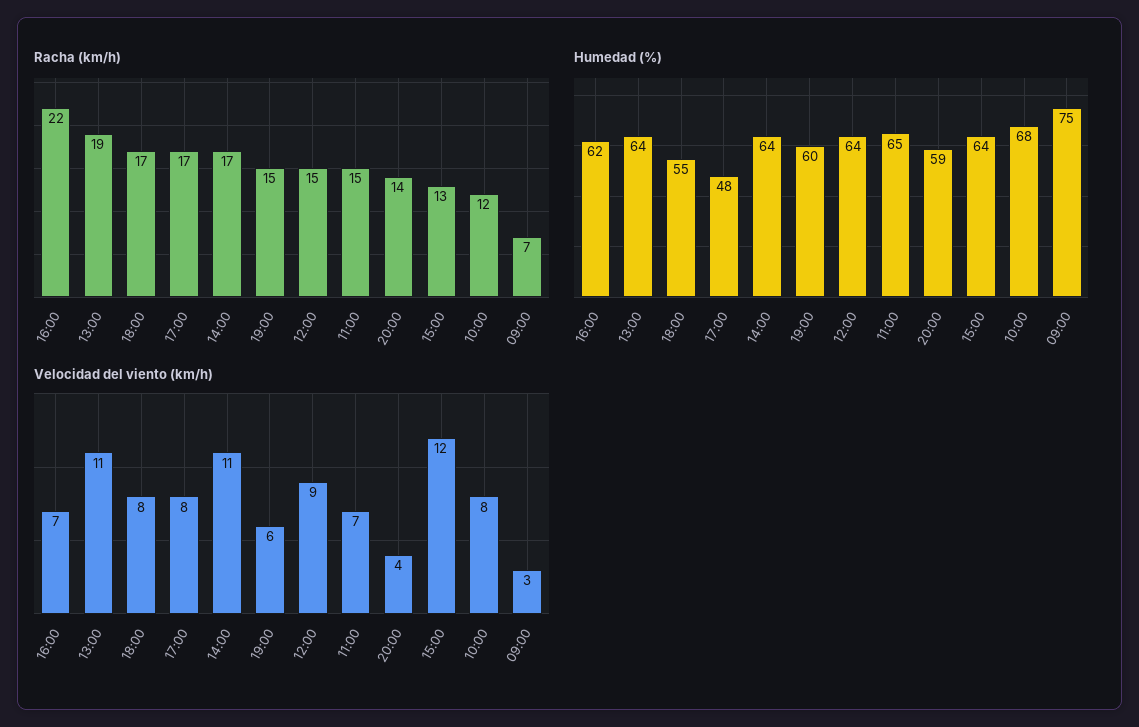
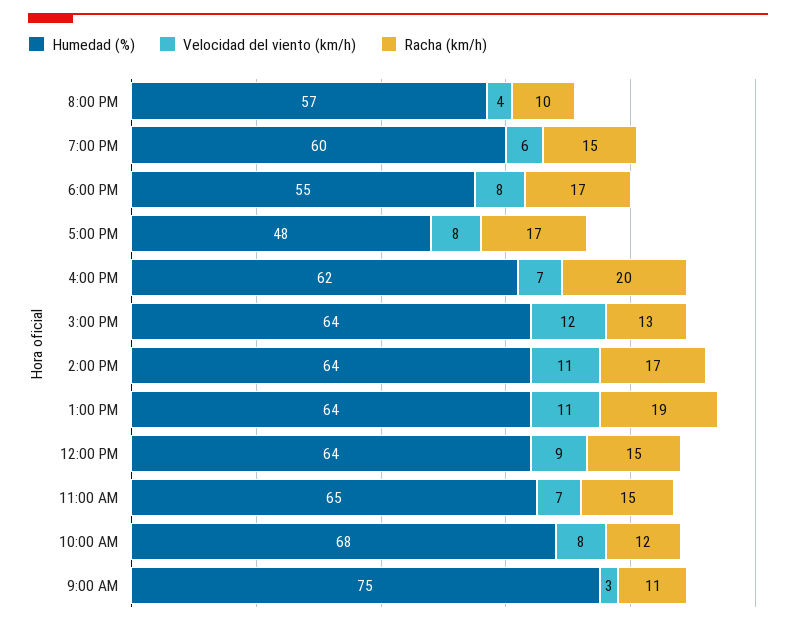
  {
    "Racha (km/h)": {
-     "16:00": 22,
+     "16:00": 20,
      "13:00": 19,
      "18:00": 17,
      "17:00": 17,
      "14:00": 17,
      "19:00": 15,
      "12:00": 15,
      "11:00": 15,
-     "20:00": 14,
+     "20:00": 10,
      "15:00": 13,
      "10:00": 12,
-     "09:00": 7
+     "09:00": 11
    },
    "Humedad (%)": {
      "16:00": 62,
      "13:00": 64,
      "18:00": 55,
      "17:00": 48,
      "14:00": 64,
      "19:00": 60,
      "12:00": 64,
      "11:00": 65,
-     "20:00": 59,
+     "20:00": 57,
      "15:00": 64,
      "10:00": 68,
      "09:00": 75
    },
    "Velocidad del viento (km/h)": {
      "16:00": 7,
      "13:00": 11,
      "18:00": 8,
      "17:00": 8,
      "14:00": 11,
      "19:00": 6,
      "12:00": 9,
      "11:00": 7,
      "20:00": 4,
      "15:00": 12,
      "10:00": 8,
      "09:00": 3
    }
  }

